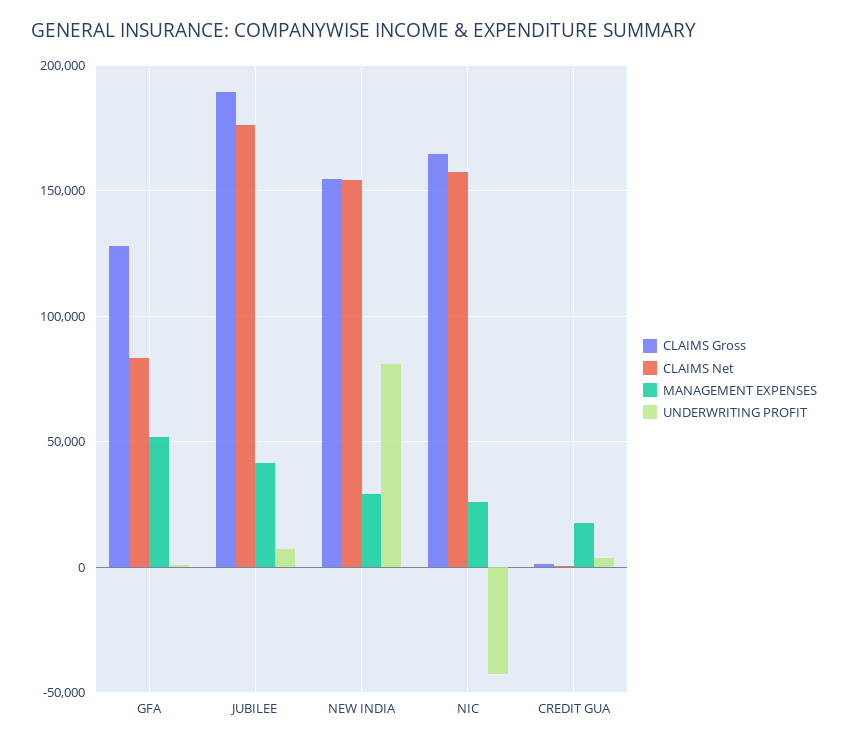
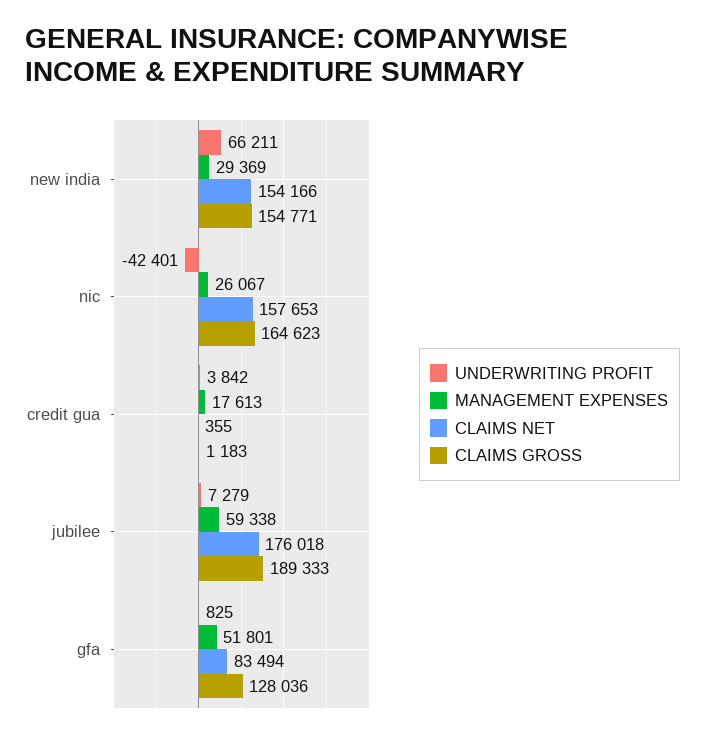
  {
    "CLAIMS Gross": {
      "GFA": 128036,
      "JUBILEE": 189333,
      "NEW INDIA": 154771,
      "NIC": 164623,
      "CREDIT GUA": 1183
    },
    "CLAIMS Net": {
      "GFA": 83494,
      "JUBILEE": 176018,
      "NEW INDIA": 154166,
      "NIC": 157653,
      "CREDIT GUA": 355
    },
    "MANAGEMENT EXPENSES": {
      "GFA": 51801,
-     "JUBILEE": 40000,
+     "JUBILEE": 59338,
      "NEW INDIA": 29369,
      "NIC": 26067,
      "CREDIT GUA": 17613
    },
    "UNDERWRITING PROFIT": {
      "GFA": 825,
      "JUBILEE": 7279,
-     "NEW INDIA": 80000,
+     "NEW INDIA": 66211,
      "NIC": -42401,
      "CREDIT GUA": 3842
    }
  }

